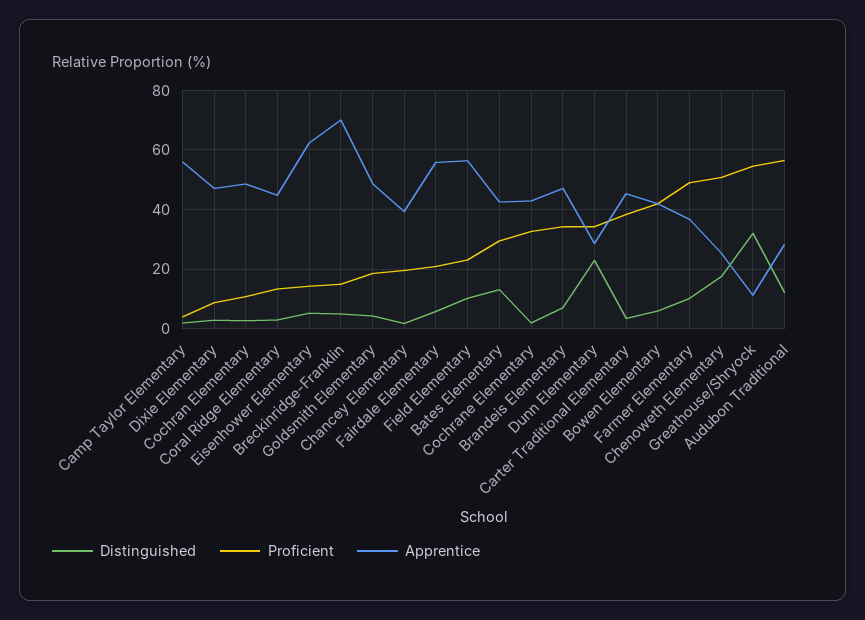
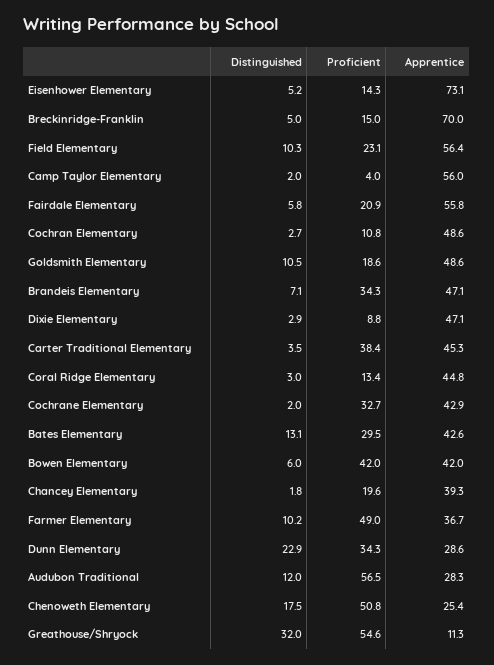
  {
    "Distinguished": {
      "Camp Taylor Elementary": 2,
      "Dixie Elementary": 2.9,
      "Cochran Elementary": 2.7,
      "Coral Ridge Elementary": 3,
      "Eisenhower Elementary": 5.2,
      "Breckinridge-Franklin": 5,
-     "Goldsmith Elementary": 5,
+     "Goldsmith Elementary": 10.5,
      "Chancey Elementary": 1.8,
      "Fairdale Elementary": 5.8,
      "Field Elementary": 10.3,
      "Bates Elementary": 13.1,
      "Cochrane Elementary": 2,
      "Brandeis Elementary": 7.1,
      "Dunn Elementary": 22.9,
      "Carter Traditional Elementary": 3.5,
      "Bowen Elementary": 6,
      "Farmer Elementary": 10.2,
      "Chenoweth Elementary": 17.5,
      "Greathouse/Shryock": 32,
      "Audubon Traditional": 12
    },
    "Proficient": {
      "Camp Taylor Elementary": 4,
      "Dixie Elementary": 8.8,
      "Cochran Elementary": 10.8,
      "Coral Ridge Elementary": 13.4,
      "Eisenhower Elementary": 14.3,
      "Breckinridge-Franklin": 15,
      "Goldsmith Elementary": 18.6,
      "Chancey Elementary": 19.6,
      "Fairdale Elementary": 20.9,
      "Field Elementary": 23.1,
      "Bates Elementary": 29.5,
      "Cochrane Elementary": 32.7,
      "Brandeis Elementary": 34.3,
      "Dunn Elementary": 34.3,
      "Carter Traditional Elementary": 38.4,
      "Bowen Elementary": 42,
      "Farmer Elementary": 49,
      "Chenoweth Elementary": 50.8,
      "Greathouse/Shryock": 54.6,
      "Audubon Traditional": 56.5
    },
    "Apprentice": {
      "Camp Taylor Elementary": 56,
      "Dixie Elementary": 47.1,
      "Cochran Elementary": 48.6,
      "Coral Ridge Elementary": 44.8,
-     "Eisenhower Elementary": 62.5,
+     "Eisenhower Elementary": 73.1,
      "Breckinridge-Franklin": 70,
      "Goldsmith Elementary": 48.6,
      "Chancey Elementary": 39.3,
      "Fairdale Elementary": 55.8,
      "Field Elementary": 56.4,
      "Bates Elementary": 42.6,
      "Cochrane Elementary": 42.9,
      "Brandeis Elementary": 47.1,
      "Dunn Elementary": 28.6,
      "Carter Traditional Elementary": 45.3,
      "Bowen Elementary": 42,
      "Farmer Elementary": 36.7,
      "Chenoweth Elementary": 25.4,
      "Greathouse/Shryock": 11.3,
      "Audubon Traditional": 28.3
    }
  }

